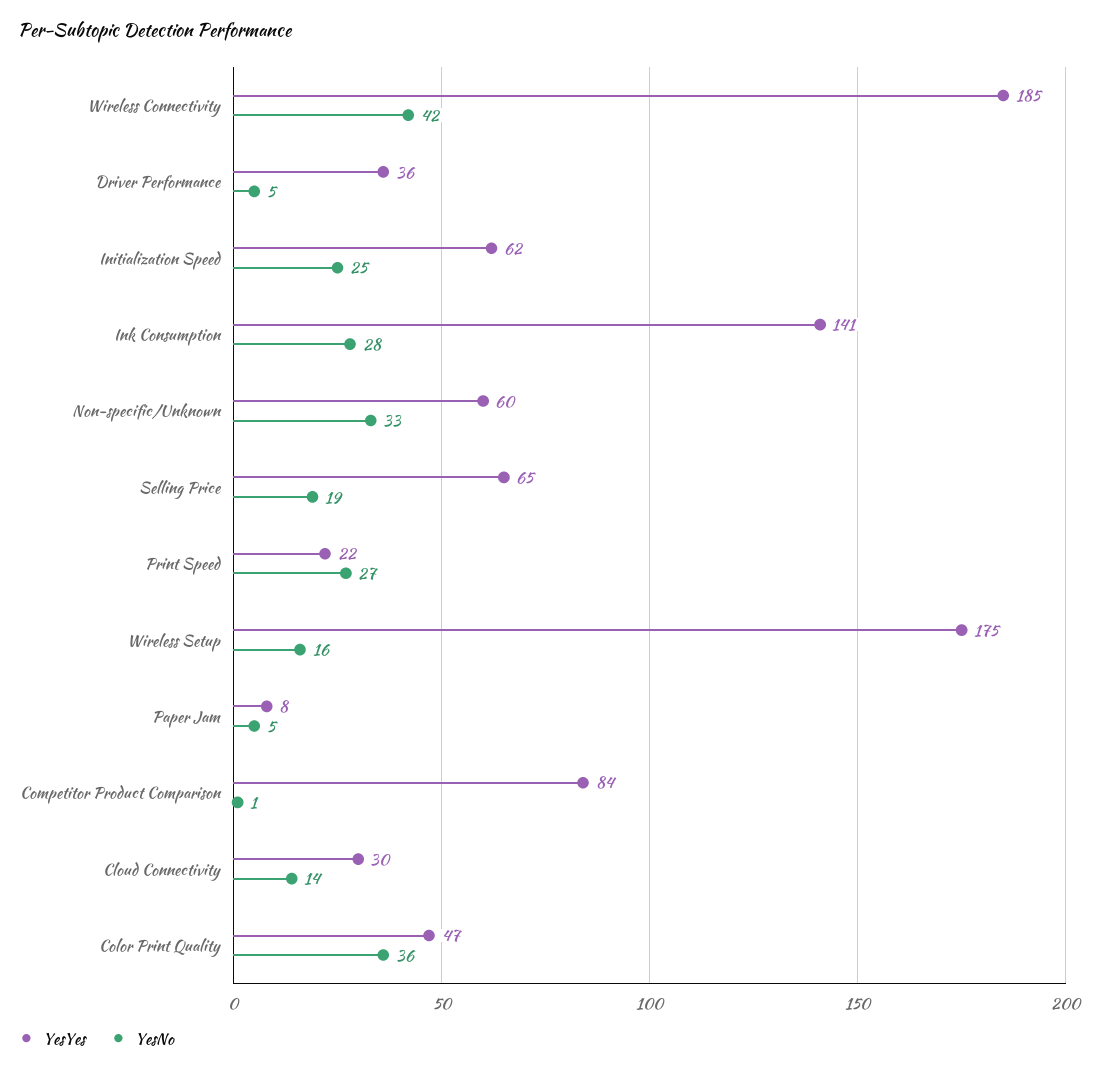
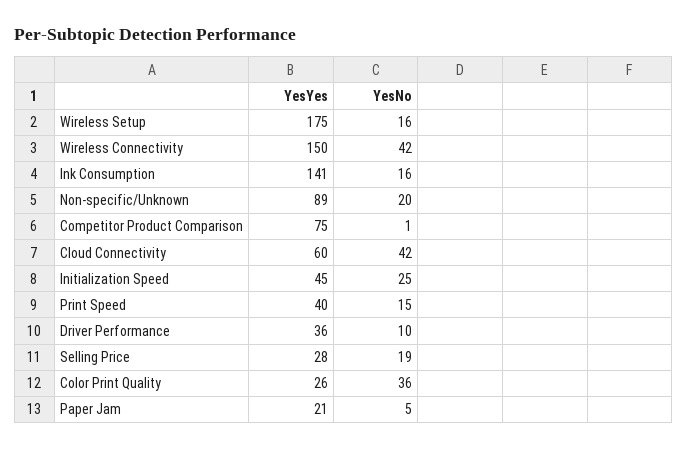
  {
    "YesYes": {
-     "Wireless Connectivity": 185,
+     "Wireless Connectivity": 150,
      "Driver Performance": 36,
-     "Initialization Speed": 62,
+     "Initialization Speed": 45,
      "Ink Consumption": 141,
-     "Non-specific/Unknown": 60,
+     "Non-specific/Unknown": 89,
-     "Selling Price": 65,
+     "Selling Price": 28,
-     "Print Speed": 22,
+     "Print Speed": 40,
      "Wireless Setup": 175,
-     "Paper Jam": 8,
+     "Paper Jam": 21,
-     "Competitor Product Comparison": 84,
+     "Competitor Product Comparison": 75,
-     "Cloud Connectivity": 30,
+     "Cloud Connectivity": 60,
-     "Color Print Quality": 47
+     "Color Print Quality": 26
    },
    "YesNo": {
      "Wireless Connectivity": 42,
-     "Driver Performance": 5,
+     "Driver Performance": 10,
      "Initialization Speed": 25,
-     "Ink Consumption": 28,
+     "Ink Consumption": 16,
-     "Non-specific/Unknown": 33,
+     "Non-specific/Unknown": 20,
      "Selling Price": 19,
-     "Print Speed": 27,
+     "Print Speed": 15,
      "Wireless Setup": 16,
      "Paper Jam": 5,
      "Competitor Product Comparison": 1,
-     "Cloud Connectivity": 14,
+     "Cloud Connectivity": 42,
      "Color Print Quality": 36
    }
  }

